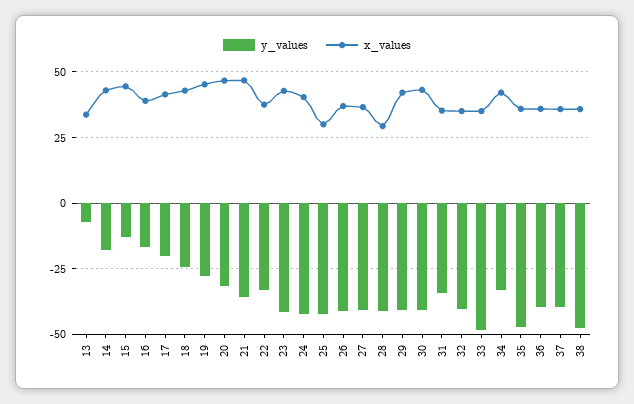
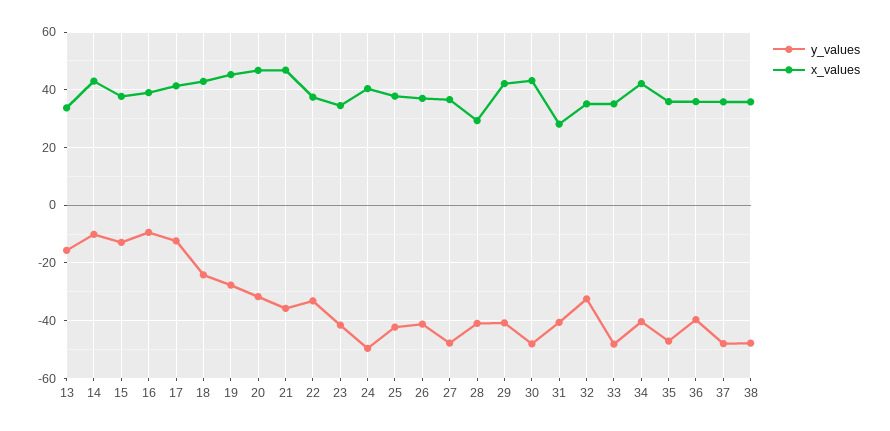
  {
    "y_values": {
-     "13": -7.5,
+     "13": -15,
-     "14": -17.5,
+     "14": -10,
      "15": -12.5,
-     "16": -17.5,
+     "16": -10,
-     "17": -20,
+     "17": -12.5,
      "18": -25,
      "19": -27.5,
      "20": -32.5,
      "21": -35,
      "22": -32.5,
      "23": -42.5,
-     "24": -42.5,
+     "24": -50,
      "25": -42.5,
      "26": -40,
-     "27": -40,
+     "27": -47.5,
      "28": -40,
      "29": -40,
-     "30": -40,
+     "30": -47.5,
-     "31": -35,
+     "31": -40,
-     "32": -40,
+     "32": -32.5,
      "33": -47.5,
-     "34": -32.5,
+     "34": -40,
      "35": -47.5,
      "36": -40,
-     "37": -40,
+     "37": -47.5,
      "38": -47.5
    },
    "x_values": {
      "13": 32.5,
      "14": 42.5,
-     "15": 45,
+     "15": 37.5,
      "16": 40,
      "17": 42.5,
      "18": 42.5,
      "19": 45,
      "20": 47.5,
      "21": 47.5,
      "22": 37.5,
-     "23": 42.5,
+     "23": 35,
      "24": 40,
-     "25": 30,
+     "25": 37.5,
      "26": 37.5,
      "27": 37.5,
      "28": 30,
      "29": 42.5,
      "30": 42.5,
-     "31": 35,
+     "31": 27.5,
      "32": 35,
      "33": 35,
      "34": 42.5,
      "35": 35,
      "36": 35,
      "37": 35,
      "38": 35
    }
  }

